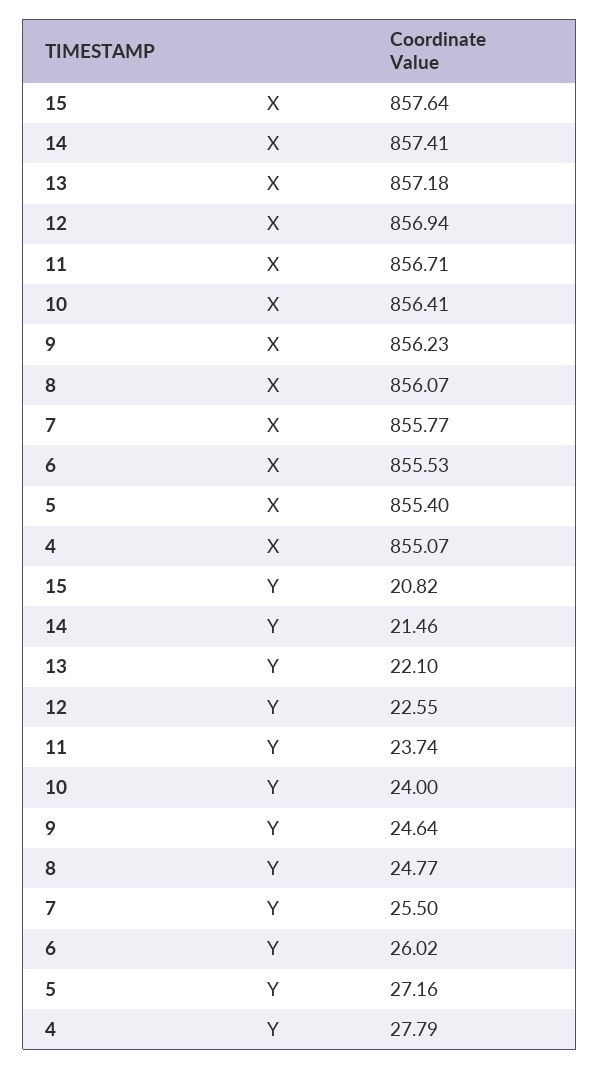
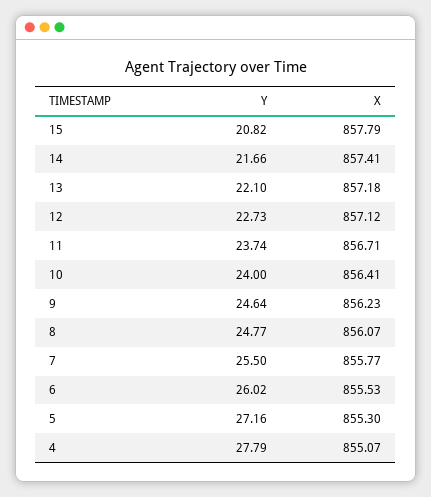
  {
    "15": {
-     "X": 857.64,
+     "X": 857.79,
      "Y": 20.82
    },
    "14": {
      "X": 857.41,
-     "Y": 21.46
+     "Y": 21.66
    },
    "13": {
      "X": 857.18,
      "Y": 22.1
    },
    "12": {
-     "X": 856.94,
+     "X": 857.12,
-     "Y": 22.55
+     "Y": 22.73
    },
    "11": {
      "X": 856.71,
      "Y": 23.74
    },
    "10": {
      "X": 856.41,
      "Y": 24
    },
    "9": {
      "X": 856.23,
      "Y": 24.64
    },
    "8": {
      "X": 856.07,
      "Y": 24.77
    },
    "7": {
      "X": 855.77,
      "Y": 25.5
    },
    "6": {
      "X": 855.53,
      "Y": 26.02
    },
    "5": {
-     "X": 855.4,
+     "X": 855.3,
      "Y": 27.16
    },
    "4": {
      "X": 855.07,
      "Y": 27.79
    }
  }

